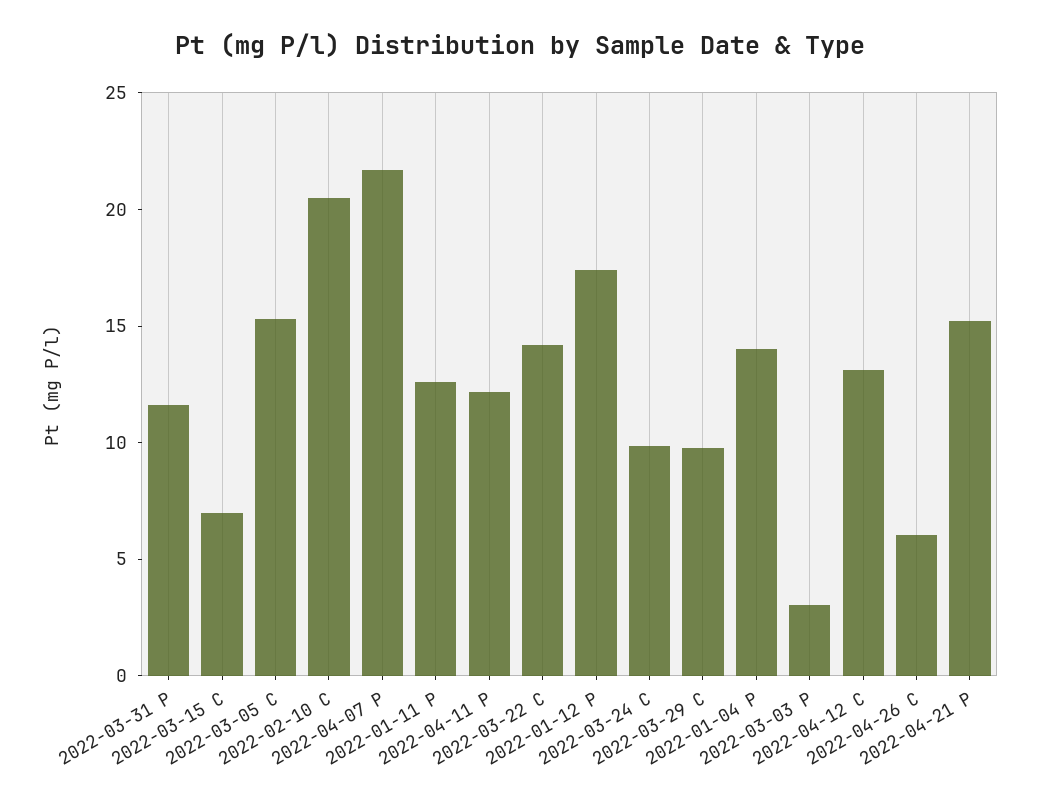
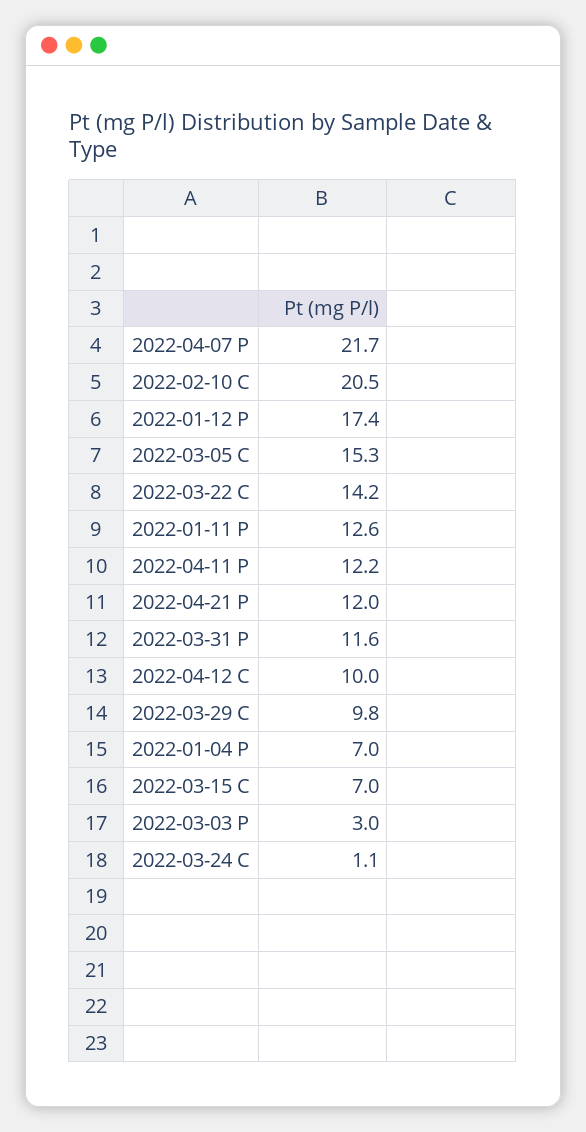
  {
    "2022-03-31 P": 11.6,
    "2022-03-15 C": 7,
    "2022-03-05 C": 15.3,
    "2022-02-10 C": 20.5,
    "2022-04-07 P": 21.7,
    "2022-01-11 P": 12.6,
    "2022-04-11 P": 12.2,
    "2022-03-22 C": 14.2,
    "2022-01-12 P": 17.4,
-   "2022-03-24 C": 10,
+   "2022-03-24 C": 1.1,
    "2022-03-29 C": 9.8,
-   "2022-01-04 P": 14,
+   "2022-01-04 P": 7,
    "2022-03-03 P": 3,
-   "2022-04-12 C": 13,
+   "2022-04-12 C": 10,
-   "2022-04-26 C": 6,
-   "2022-04-21 P": 15
+   "2022-04-21 P": 12
  }

